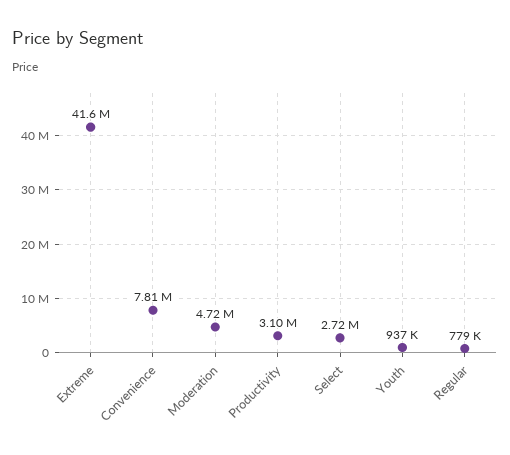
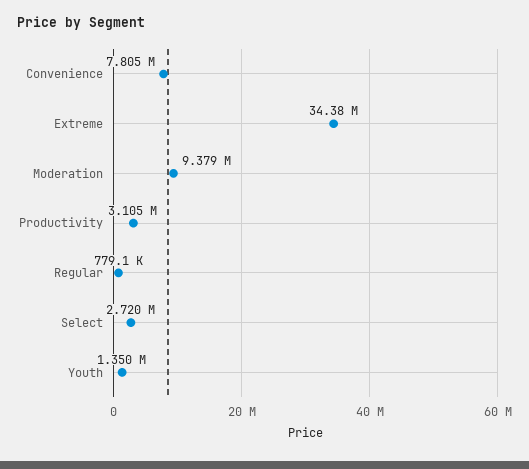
  {
-   "Extreme": 41600000,
+   "Extreme": 34380000,
    "Convenience": 7805000,
-   "Moderation": 4720000,
+   "Moderation": 9379000,
    "Productivity": 3105000,
    "Select": 2720000,
-   "Youth": 937000,
+   "Youth": 1350000,
    "Regular": 779100
  }

